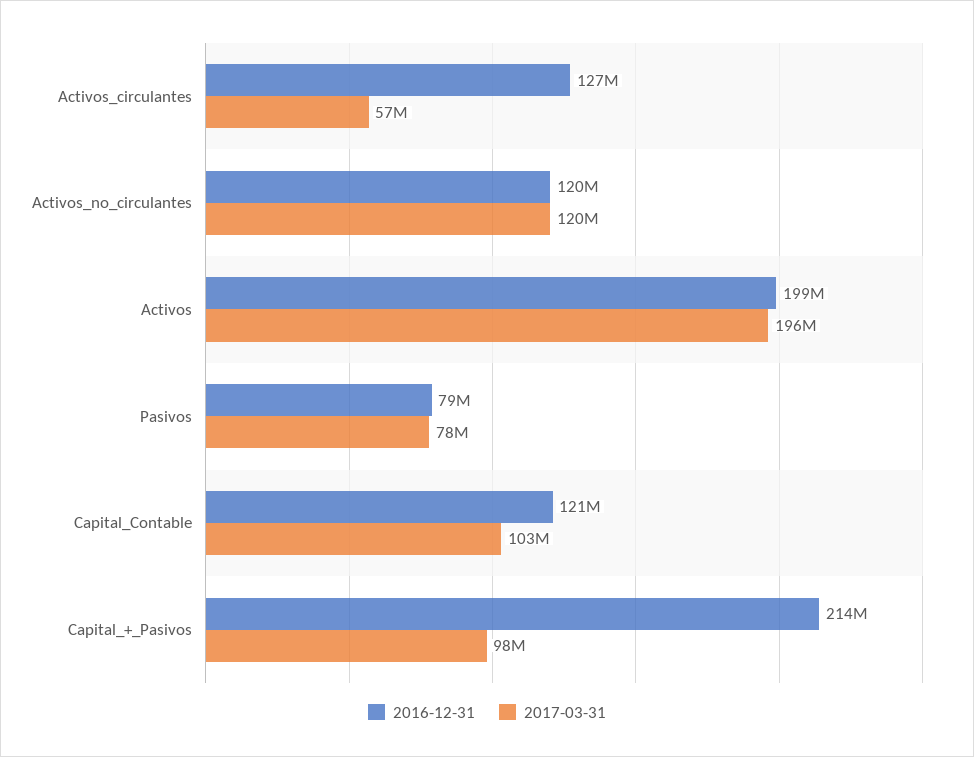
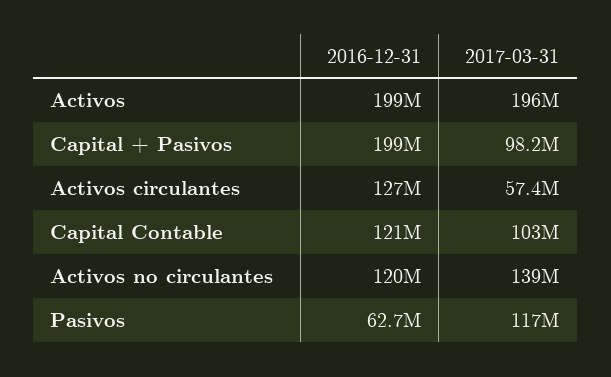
  {
    "2016-12-31": {
      "Activos_circulantes": 127000000,
      "Activos_no_circulantes": 120000000,
      "Activos": 199000000,
-     "Pasivos": 79000000,
+     "Pasivos": 62700000,
      "Capital_Contable": 121000000,
-     "Capital_+_Pasivos": 214000000
+     "Capital_+_Pasivos": 199000000
    },
    "2017-03-31": {
      "Activos_circulantes": 57400000,
-     "Activos_no_circulantes": 120000000,
+     "Activos_no_circulantes": 139000000,
      "Activos": 196000000,
-     "Pasivos": 78000000,
+     "Pasivos": 117000000,
      "Capital_Contable": 103000000,
      "Capital_+_Pasivos": 98200000
    }
  }

